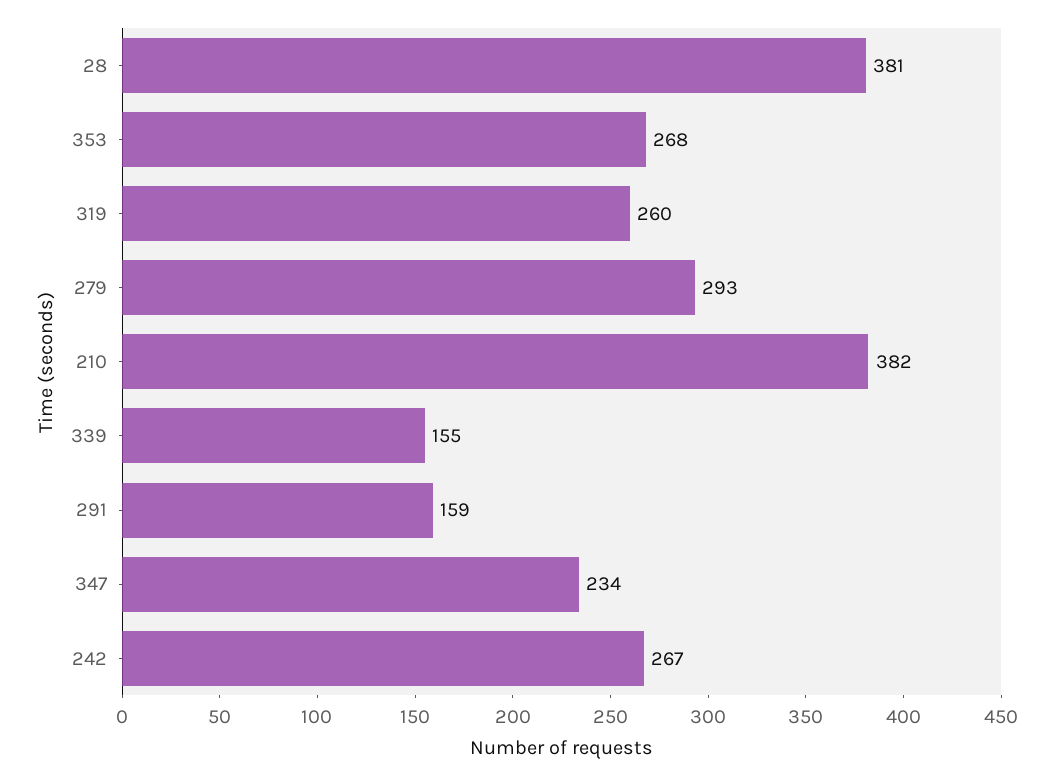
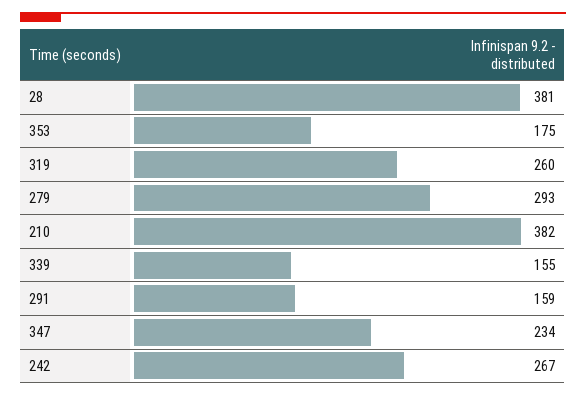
  {
    "28": 381,
-   "353": 268,
+   "353": 175,
    "319": 260,
    "279": 293,
    "210": 382,
    "339": 155,
    "291": 159,
    "347": 234,
    "242": 267
  }

